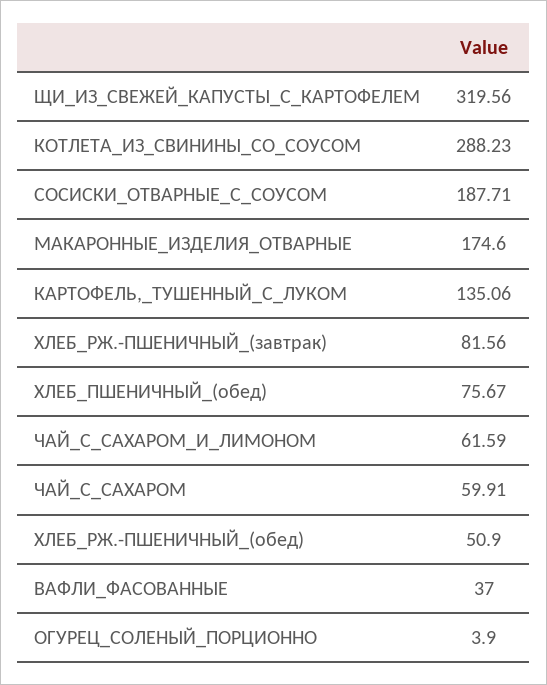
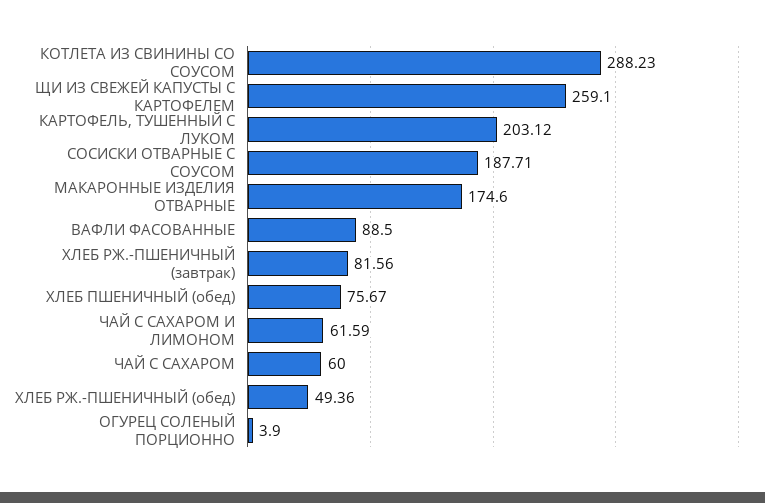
  {
-   "ЩИ_ИЗ_СВЕЖЕЙ_КАПУСТЫ_С_КАРТОФЕЛЕМ": 319.56,
+   "ЩИ_ИЗ_СВЕЖЕЙ_КАПУСТЫ_С_КАРТОФЕЛЕМ": 259.1,
    "КОТЛЕТА_ИЗ_СВИНИНЫ_СО_СОУСОМ": 288.23,
    "СОСИСКИ_ОТВАРНЫЕ_С_СОУСОМ": 187.71,
    "МАКАРОННЫЕ_ИЗДЕЛИЯ_ОТВАРНЫЕ": 174.6,
-   "КАРТОФЕЛЬ,_ТУШЕННЫЙ_С_ЛУКОМ": 135.06,
+   "КАРТОФЕЛЬ,_ТУШЕННЫЙ_С_ЛУКОМ": 203.12,
    "ХЛЕБ_РЖ.-ПШЕНИЧНЫЙ_(завтрак)": 81.56,
    "ХЛЕБ_ПШЕНИЧНЫЙ_(обед)": 75.67,
    "ЧАЙ_С_САХАРОМ_И_ЛИМОНОМ": 61.59,
-   "ЧАЙ_С_САХАРОМ": 59.91,
+   "ЧАЙ_С_САХАРОМ": 60,
-   "ХЛЕБ_РЖ.-ПШЕНИЧНЫЙ_(обед)": 50.9,
+   "ХЛЕБ_РЖ.-ПШЕНИЧНЫЙ_(обед)": 49.36,
-   "ВАФЛИ_ФАСОВАННЫЕ": 37,
+   "ВАФЛИ_ФАСОВАННЫЕ": 88.5,
    "ОГУРЕЦ_СОЛЕНЫЙ_ПОРЦИОННО": 3.9
  }

